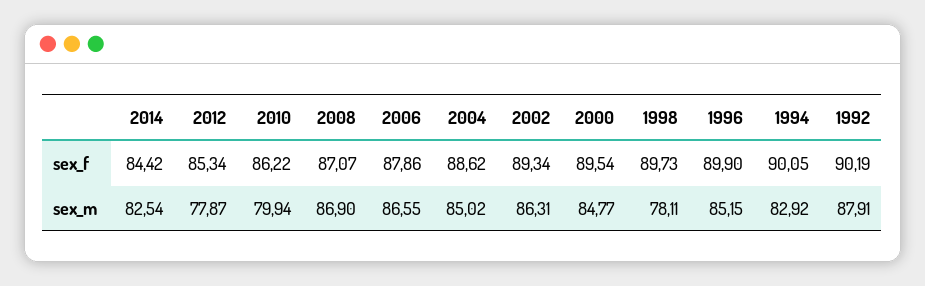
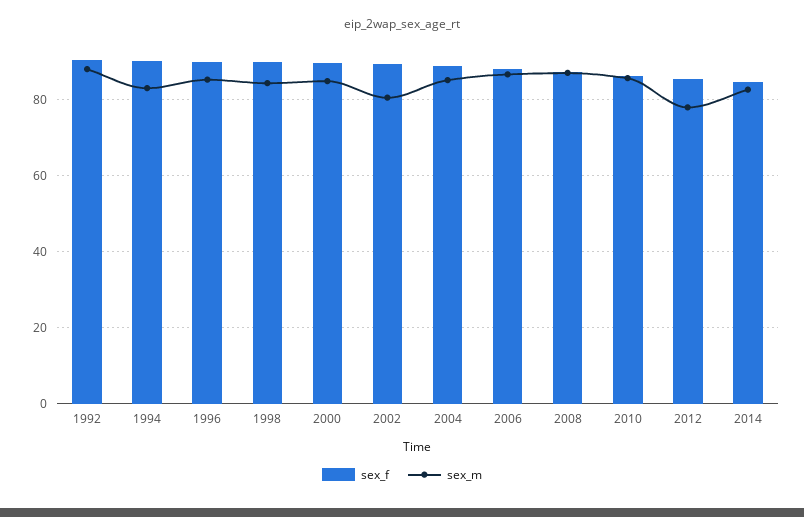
  {
    "sex_f": {
      "2014": 84.42,
      "2012": 85.34,
      "2010": 86.22,
      "2008": 87.07,
      "2006": 87.86,
      "2004": 88.62,
      "2002": 89.34,
      "2000": 89.54,
      "1998": 89.73,
      "1996": 89.9,
      "1994": 90.05,
      "1992": 90.19
    },
    "sex_m": {
      "2014": 82.54,
      "2012": 77.87,
-     "2010": 79.94,
+     "2010": 86,
      "2008": 86.9,
      "2006": 86.55,
      "2004": 85.02,
-     "2002": 86.31,
+     "2002": 80,
      "2000": 84.77,
-     "1998": 78.11,
+     "1998": 84,
      "1996": 85.15,
      "1994": 82.92,
      "1992": 87.91
    }
  }

